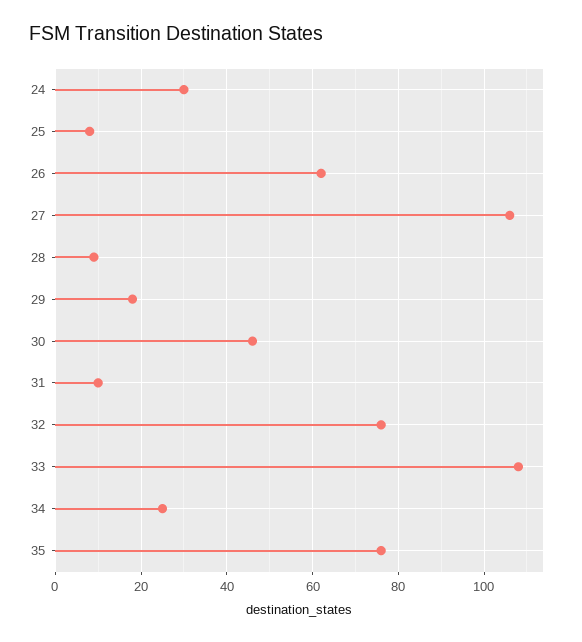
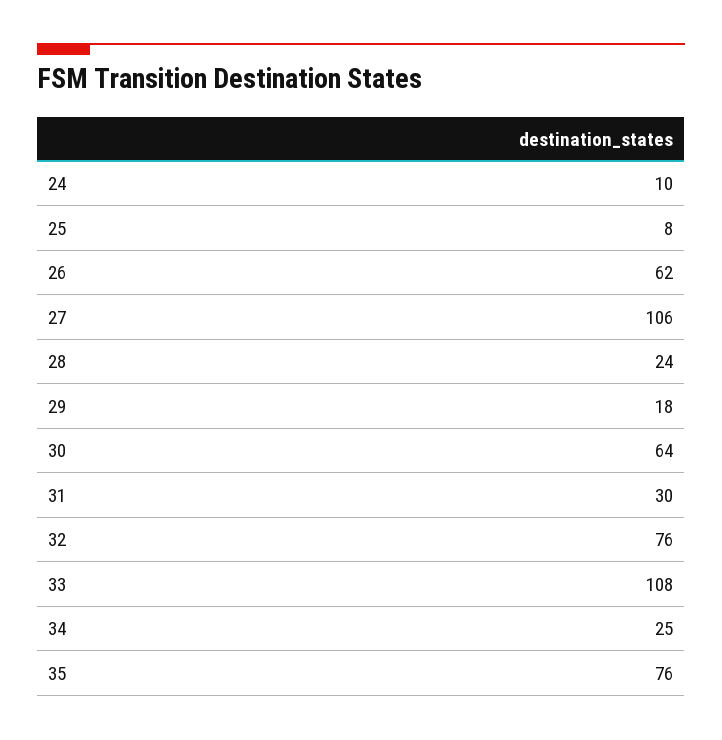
  {
-   "24": 30,
+   "24": 10,
    "25": 8,
    "26": 62,
    "27": 106,
-   "28": 10,
+   "28": 24,
    "29": 18,
-   "30": 45,
+   "30": 64,
-   "31": 10,
+   "31": 30,
    "32": 76,
    "33": 108,
    "34": 25,
    "35": 76
  }

